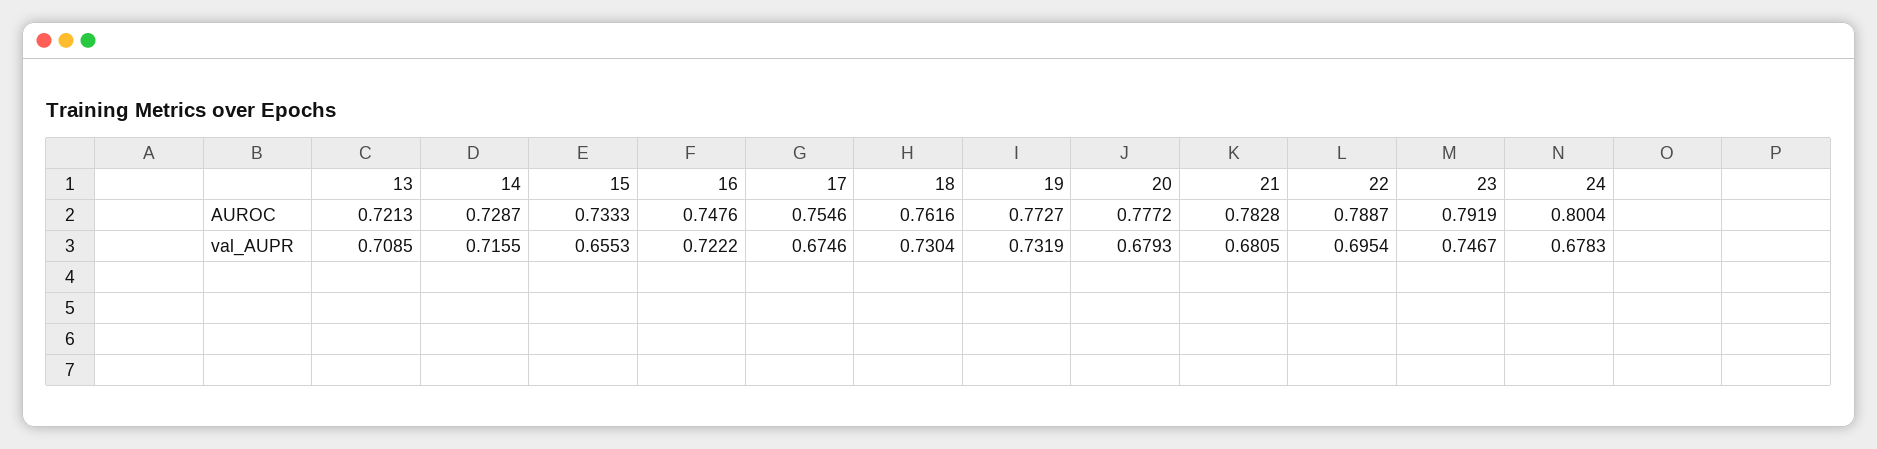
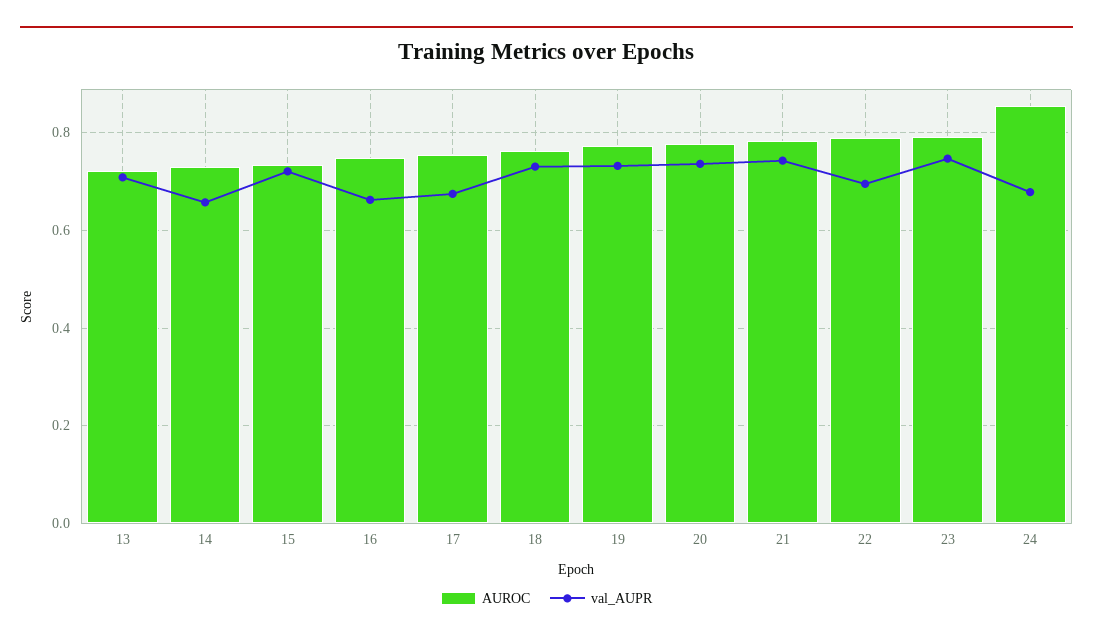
  {
    "AUROC": {
      "13": 0.7213,
      "14": 0.7287,
      "15": 0.7333,
      "16": 0.7476,
      "17": 0.7546,
      "18": 0.7616,
      "19": 0.7727,
      "20": 0.7772,
      "21": 0.7828,
      "22": 0.7887,
      "23": 0.7919,
-     "24": 0.8004
+     "24": 0.86
    },
    "val_AUPR": {
      "13": 0.7085,
-     "14": 0.7155,
+     "14": 0.66,
-     "15": 0.6553,
+     "15": 0.72,
-     "16": 0.7222,
+     "16": 0.66,
      "17": 0.6746,
      "18": 0.7304,
      "19": 0.7319,
-     "20": 0.6793,
+     "20": 0.74,
-     "21": 0.6805,
+     "21": 0.74,
      "22": 0.6954,
      "23": 0.7467,
      "24": 0.6783
    }
  }

